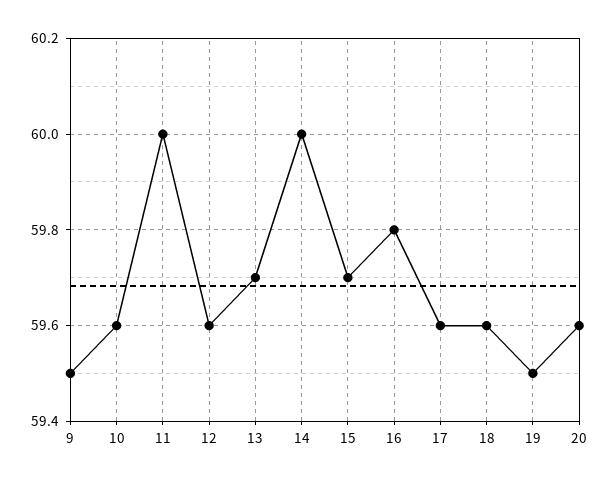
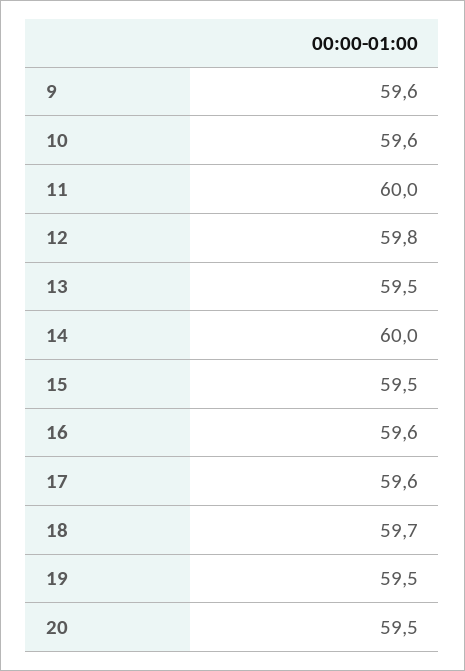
  {
-   "9": 59.5,
+   "9": 59.6,
    "10": 59.6,
    "11": 60,
-   "12": 59.6,
+   "12": 59.8,
-   "13": 59.7,
+   "13": 59.5,
    "14": 60,
-   "15": 59.7,
+   "15": 59.5,
-   "16": 59.8,
+   "16": 59.6,
    "17": 59.6,
-   "18": 59.6,
+   "18": 59.7,
    "19": 59.5,
-   "20": 59.6
+   "20": 59.5
  }

